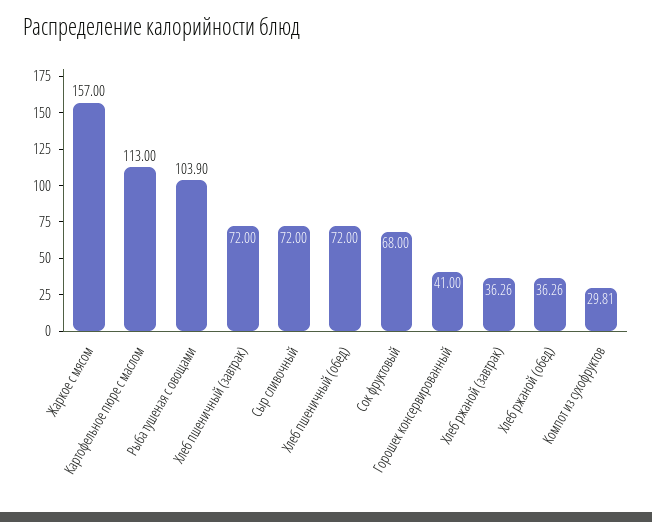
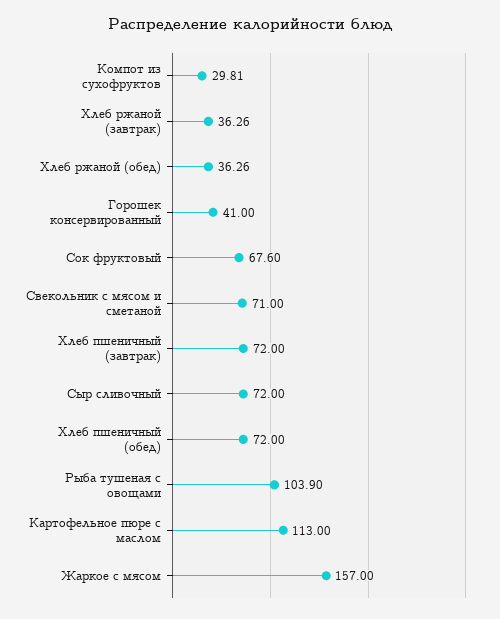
  {
    "Жаркое с мясом": 157,
    "Картофельное пюре с маслом": 113,
    "Рыба тушеная с овощами": 103.9,
    "Хлеб пшеничный (завтрак)": 72,
    "Сыр сливочный": 72,
    "Хлеб пшеничный (обед)": 72,
-   "Сок фруктовый": 68,
+   "Сок фруктовый": 67.6,
    "Горошек консервированный": 41,
    "Хлеб ржаной (завтрак)": 36.26,
    "Хлеб ржаной (обед)": 36.26,
-   "Компот из сухофруктов": 29.81
+   "Компот из сухофруктов": 29.81,
+   "Свекольник с мясом и сметаной": 71
  }

